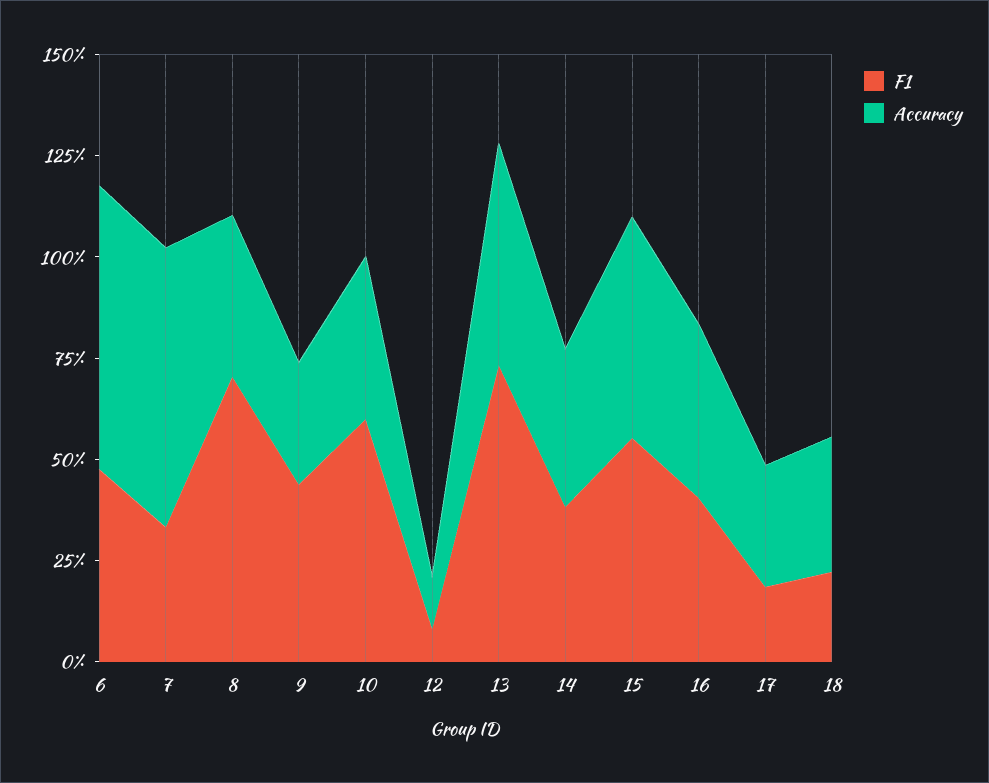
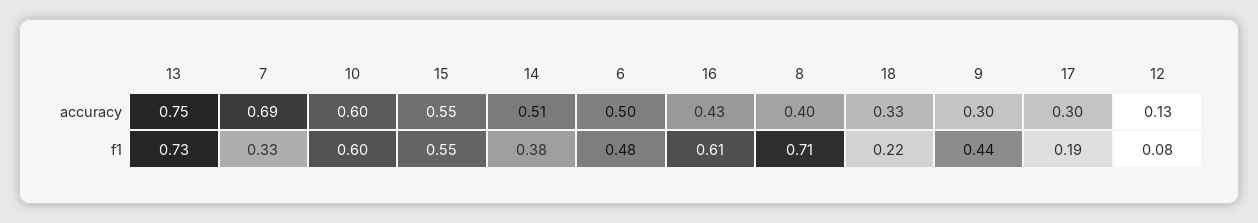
  {
    "F1": {
      "6": 0.48,
      "7": 0.33,
      "8": 0.71,
      "9": 0.44,
      "10": 0.6,
      "12": 0.08,
      "13": 0.73,
      "14": 0.38,
      "15": 0.55,
-     "16": 0.4,
+     "16": 0.61,
      "17": 0.19,
      "18": 0.22
    },
    "Accuracy": {
-     "6": 0.7,
+     "6": 0.5,
      "7": 0.69,
      "8": 0.4,
      "9": 0.3,
-     "10": 0.4,
+     "10": 0.6,
      "12": 0.13,
-     "13": 0.55,
+     "13": 0.75,
-     "14": 0.4,
+     "14": 0.51,
      "15": 0.55,
      "16": 0.43,
      "17": 0.3,
      "18": 0.33
    }
  }

